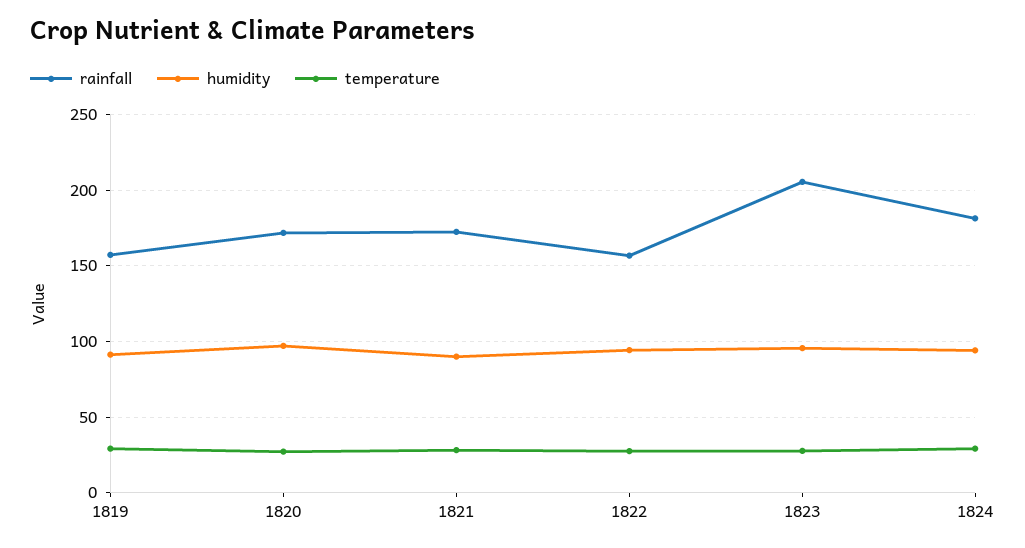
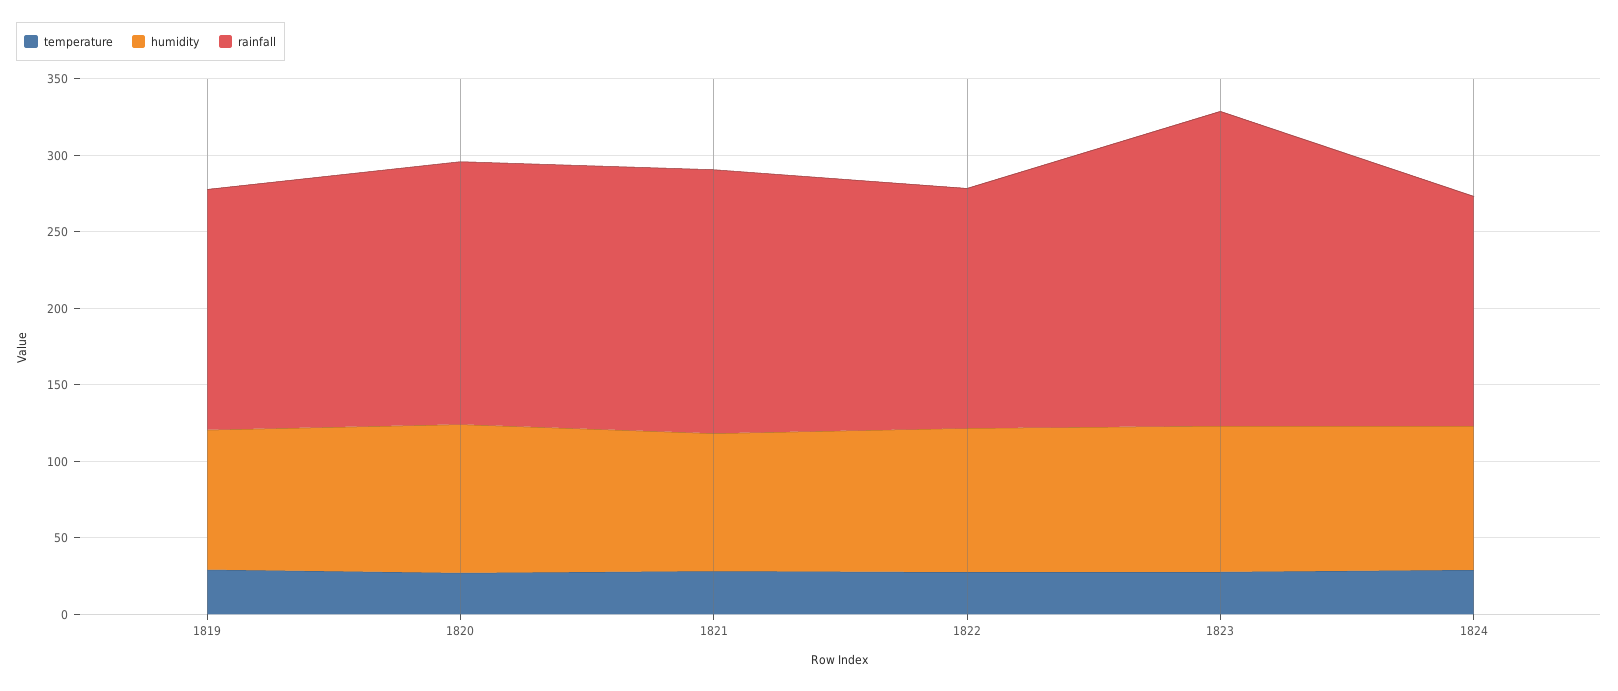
  {
    "rainfall": {
      "1819": 155,
      "1820": 170,
      "1821": 175,
      "1822": 155,
      "1823": 205,
-     "1824": 180
+     "1824": 150
    },
    "humidity": {
      "1819": 90,
      "1820": 95,
      "1821": 90,
      "1822": 95,
      "1823": 95,
      "1824": 95
    },
    "temperature": {
      "1819": 30,
      "1820": 25,
      "1821": 30,
      "1822": 30,
      "1823": 30,
      "1824": 30
    }
  }

